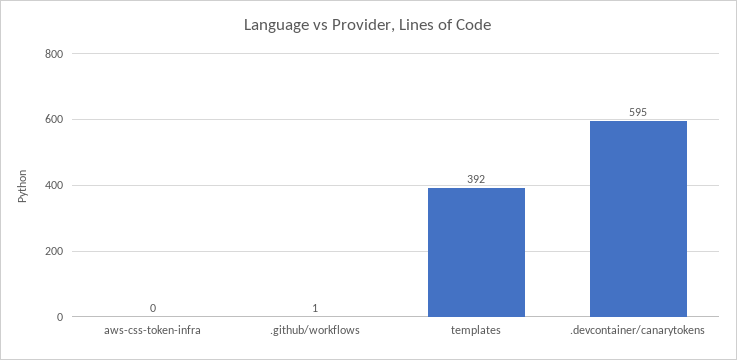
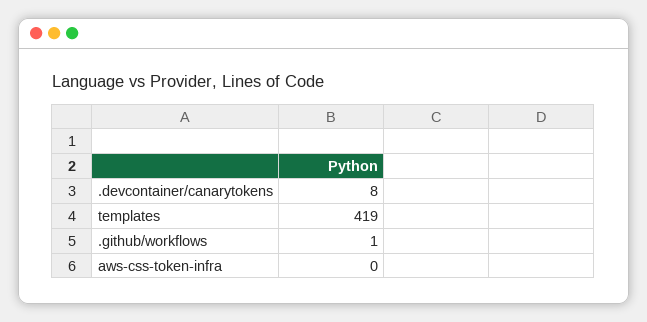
  {
    "aws-css-token-infra": 0,
    ".github/workflows": 1,
-   "templates": 392,
+   "templates": 419,
-   ".devcontainer/canarytokens": 595
+   ".devcontainer/canarytokens": 8
  }

